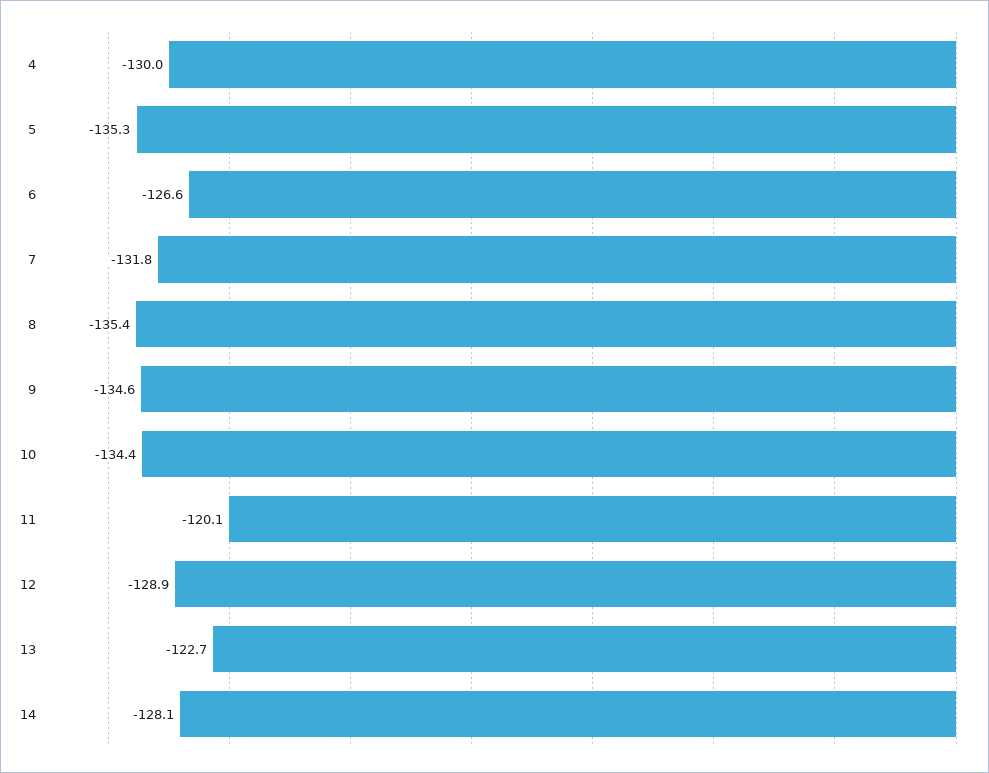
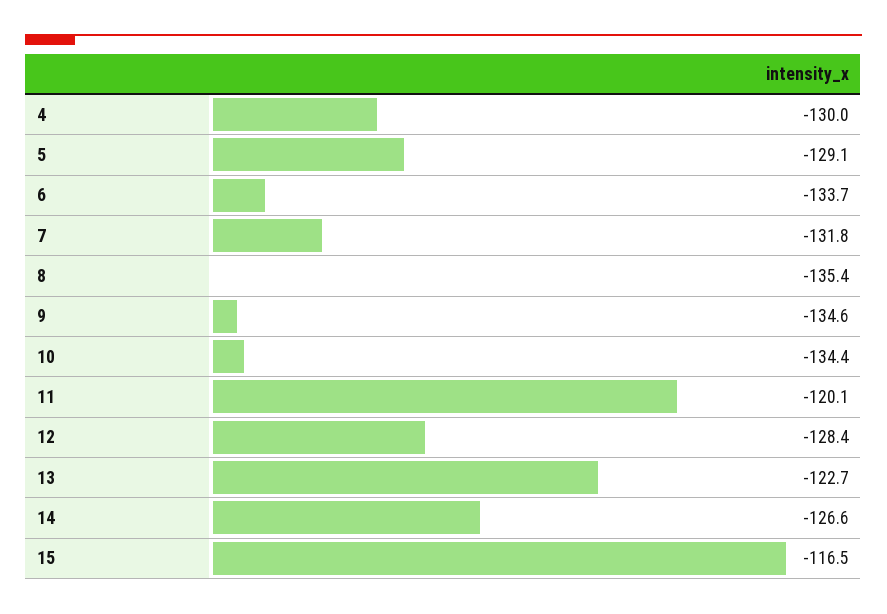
  {
    "4": -130,
-   "5": -135.3,
+   "5": -129.1,
-   "6": -126.6,
+   "6": -133.7,
    "7": -131.8,
    "8": -135.4,
    "9": -134.6,
    "10": -134.4,
    "11": -120.1,
-   "12": -128.9,
+   "12": -128.4,
    "13": -122.7,
-   "14": -128.1
+   "14": -126.6,
+   "15": -116.5
  }

